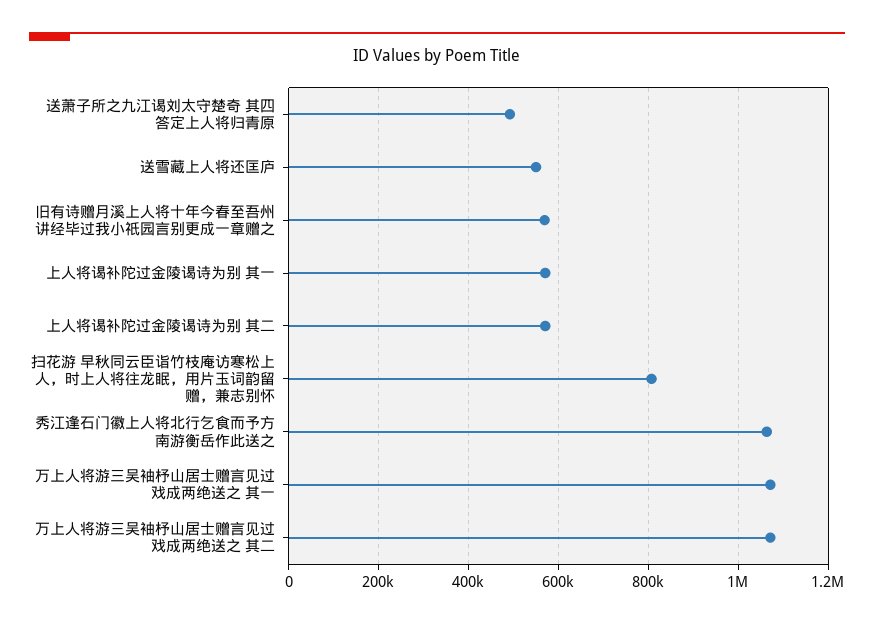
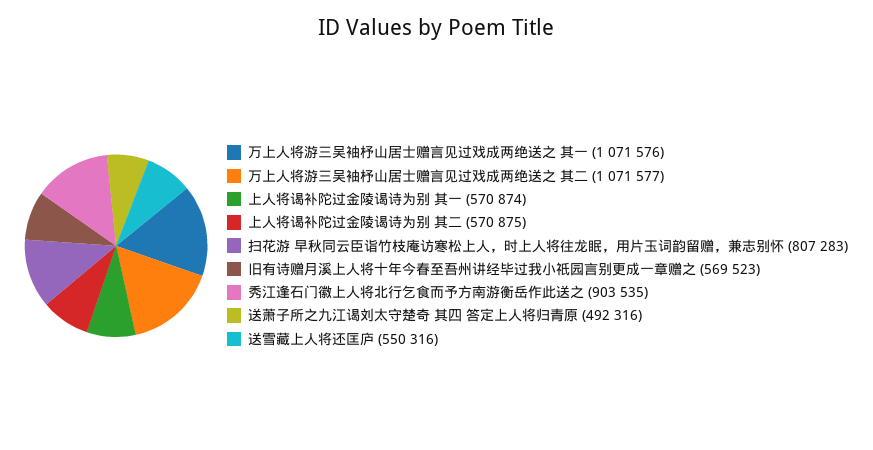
  {
    "送萧子所之九江谒刘太守楚奇 其四 答定上人将归青原": 492316,
    "送雪藏上人将还匡庐": 550316,
    "旧有诗赠月溪上人将十年今春至吾州讲经毕过我小祇园言别更成一章赠之": 569523,
    "上人将谒补陀过金陵谒诗为别 其一": 570874,
    "上人将谒补陀过金陵谒诗为别 其二": 570875,
    "扫花游 早秋同云臣诣竹枝庵访寒松上人，时上人将往龙眠，用片玉词韵留赠，兼志别怀": 807283,
-   "秀江逢石门徽上人将北行乞食而予方南游衡岳作此送之": 1060000,
+   "秀江逢石门徽上人将北行乞食而予方南游衡岳作此送之": 903535,
    "万上人将游三吴袖杼山居士赠言见过戏成两绝送之 其一": 1071576,
    "万上人将游三吴袖杼山居士赠言见过戏成两绝送之 其二": 1071577
  }

